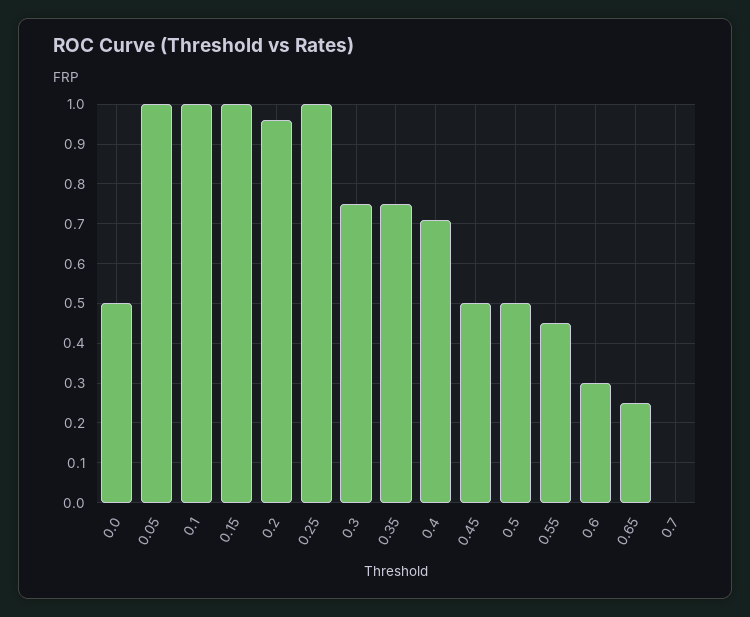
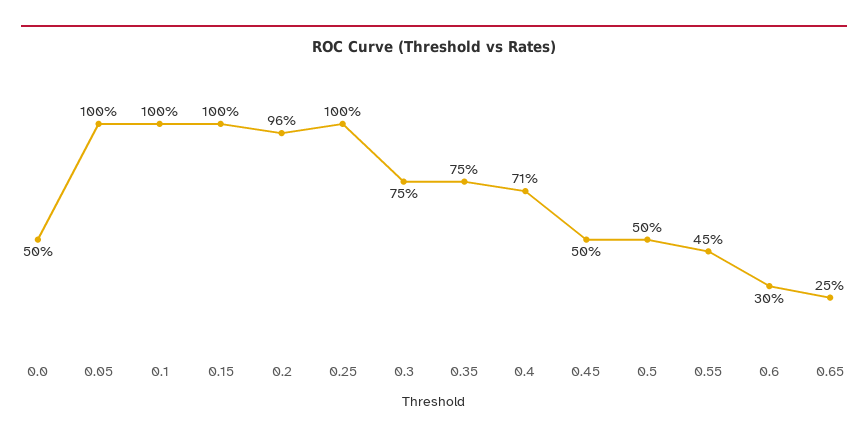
  {
    "0.0": 0.5,
    "0.05": 1,
    "0.1": 1,
    "0.15": 1,
    "0.2": 0.96,
    "0.25": 1,
    "0.3": 0.75,
    "0.35": 0.75,
    "0.4": 0.71,
    "0.45": 0.5,
    "0.5": 0.5,
    "0.55": 0.45,
    "0.6": 0.3,
-   "0.65": 0.25,
+   "0.65": 0.25
-   "0.7": 0
  }

